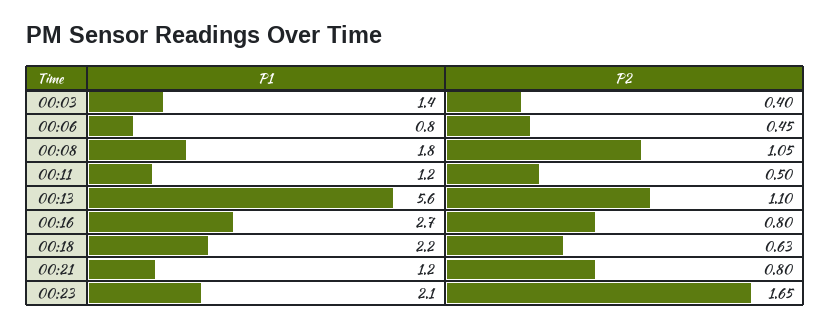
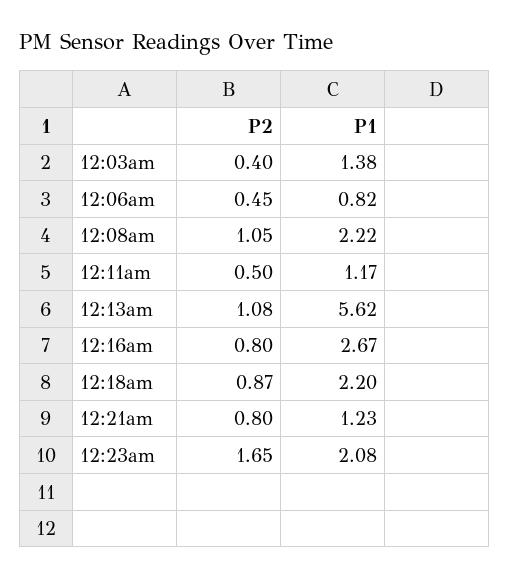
  {
    "P1": {
      "00:03": 1.38,
      "00:06": 0.82,
-     "00:08": 1.8,
+     "00:08": 2.22,
      "00:11": 1.17,
      "00:13": 5.62,
      "00:16": 2.67,
      "00:18": 2.2,
      "00:21": 1.23,
      "00:23": 2.08
    },
    "P2": {
      "00:03": 0.4,
      "00:06": 0.45,
      "00:08": 1.05,
      "00:11": 0.5,
-     "00:13": 1.1,
+     "00:13": 1.08,
      "00:16": 0.8,
-     "00:18": 0.63,
+     "00:18": 0.87,
      "00:21": 0.8,
      "00:23": 1.65
    }
  }

